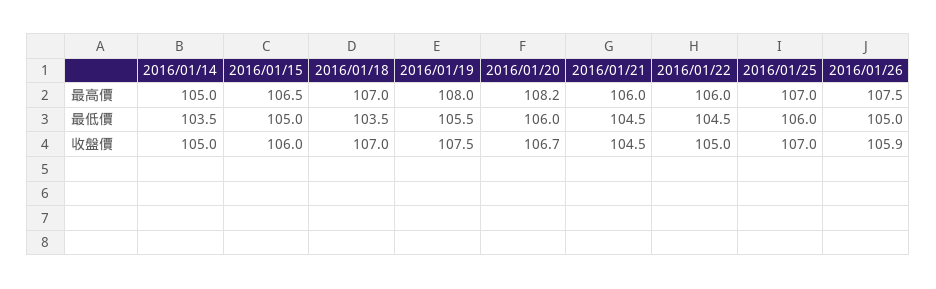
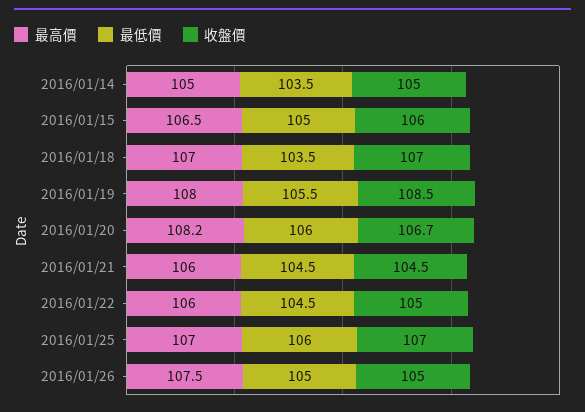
  {
    "最高價": {
      "2016/01/14": 105,
      "2016/01/15": 106.5,
      "2016/01/18": 107,
      "2016/01/19": 108,
      "2016/01/20": 108.2,
      "2016/01/21": 106,
      "2016/01/22": 106,
      "2016/01/25": 107,
      "2016/01/26": 107.5
    },
    "最低價": {
      "2016/01/14": 103.5,
      "2016/01/15": 105,
      "2016/01/18": 103.5,
      "2016/01/19": 105.5,
      "2016/01/20": 106,
      "2016/01/21": 104.5,
      "2016/01/22": 104.5,
      "2016/01/25": 106,
      "2016/01/26": 105
    },
    "收盤價": {
      "2016/01/14": 105,
      "2016/01/15": 106,
      "2016/01/18": 107,
-     "2016/01/19": 107.5,
+     "2016/01/19": 108.5,
      "2016/01/20": 106.7,
      "2016/01/21": 104.5,
      "2016/01/22": 105,
      "2016/01/25": 107,
-     "2016/01/26": 105.9
+     "2016/01/26": 105
    }
  }

